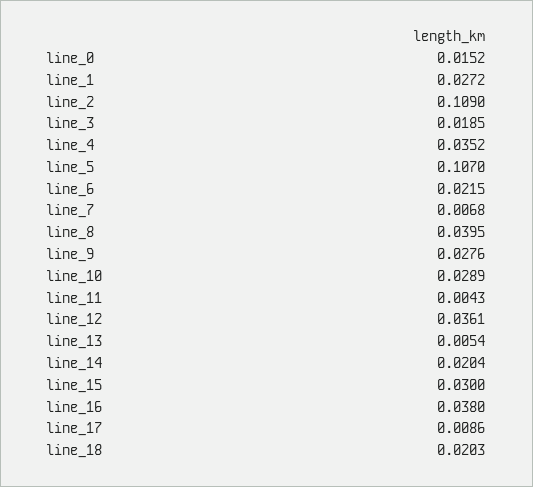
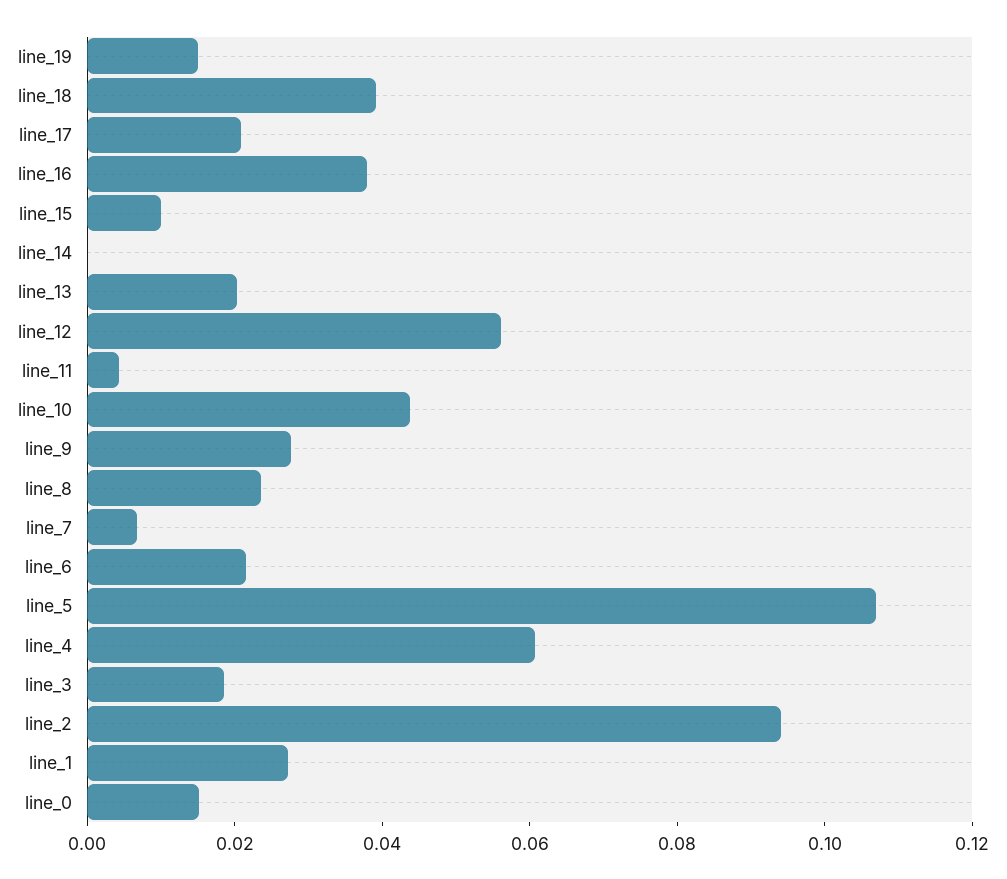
  {
    "line_0": 0.0152,
    "line_1": 0.0272,
-   "line_2": 0.109,
+   "line_2": 0.095,
    "line_3": 0.0185,
-   "line_4": 0.0352,
+   "line_4": 0.06,
    "line_5": 0.107,
    "line_6": 0.0215,
    "line_7": 0.0068,
-   "line_8": 0.0395,
+   "line_8": 0.025,
    "line_9": 0.0276,
-   "line_10": 0.0289,
+   "line_10": 0.045,
    "line_11": 0.0043,
-   "line_12": 0.0361,
+   "line_12": 0.055,
-   "line_13": 0.0054,
+   "line_13": 0.02,
-   "line_14": 0.0204,
+   "line_14": 0,
-   "line_15": 0.03,
+   "line_15": 0.01,
    "line_16": 0.038,
-   "line_17": 0.0086,
+   "line_17": 0.02,
-   "line_18": 0.0203
+   "line_18": 0.04,
+   "line_19": 0.015
  }

